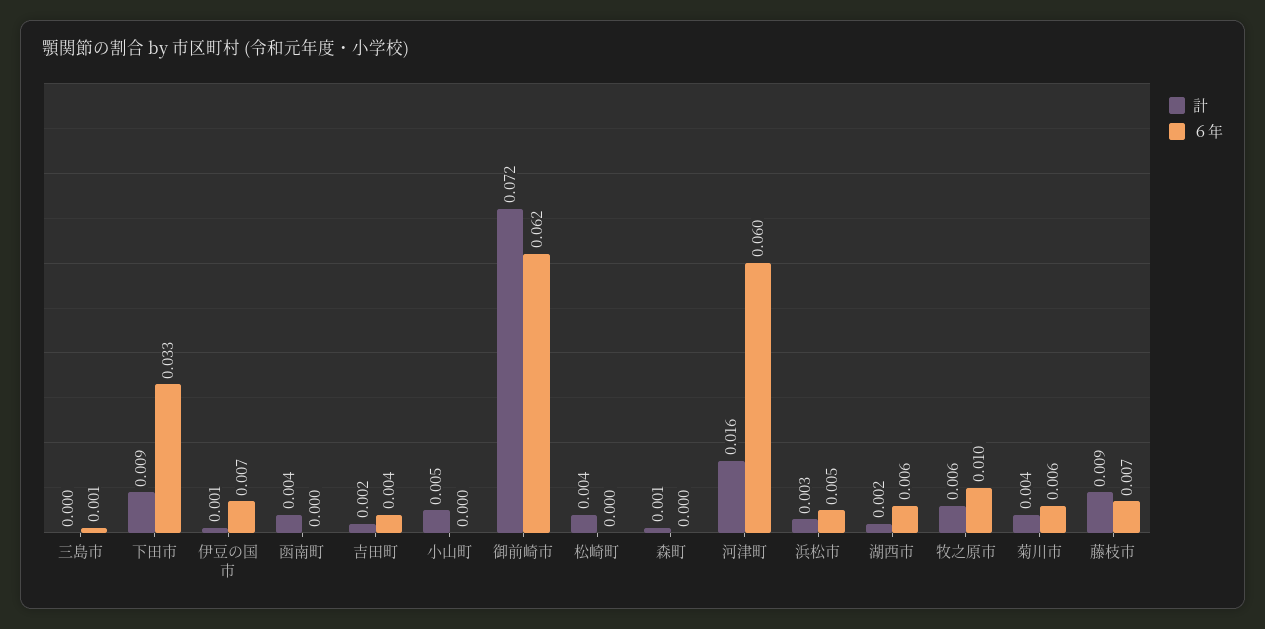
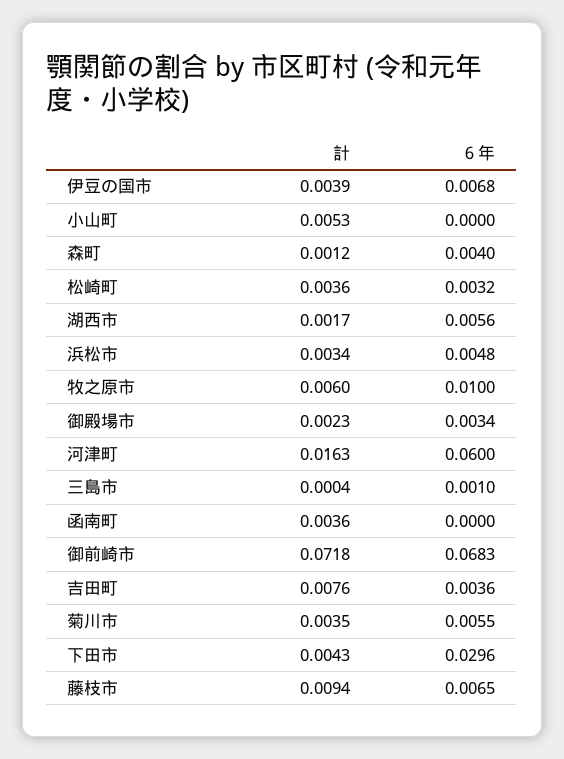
  {
    "計": {
      "三島市": 0.0004,
-     "下田市": 0.009,
+     "下田市": 0.0043,
-     "伊豆の国市": 0.001,
+     "伊豆の国市": 0.0039,
      "函南町": 0.0036,
-     "吉田町": 0.002,
+     "吉田町": 0.0076,
      "小山町": 0.0053,
      "御前崎市": 0.0718,
      "松崎町": 0.0036,
      "森町": 0.0012,
      "河津町": 0.0163,
      "浜松市": 0.0034,
      "湖西市": 0.0017,
      "牧之原市": 0.006,
      "菊川市": 0.0035,
-     "藤枝市": 0.0094
+     "藤枝市": 0.0094,
+     "御殿場市": 0.0023
    },
    "６年": {
      "三島市": 0.001,
-     "下田市": 0.033,
+     "下田市": 0.0296,
      "伊豆の国市": 0.0068,
      "函南町": 0,
      "吉田町": 0.0036,
      "小山町": 0,
-     "御前崎市": 0.062,
+     "御前崎市": 0.0683,
-     "松崎町": 0,
+     "松崎町": 0.0032,
-     "森町": 0,
+     "森町": 0.004,
      "河津町": 0.06,
      "浜松市": 0.0048,
      "湖西市": 0.0056,
      "牧之原市": 0.01,
      "菊川市": 0.0055,
-     "藤枝市": 0.0065
+     "藤枝市": 0.0065,
+     "御殿場市": 0.0034
    }
  }

